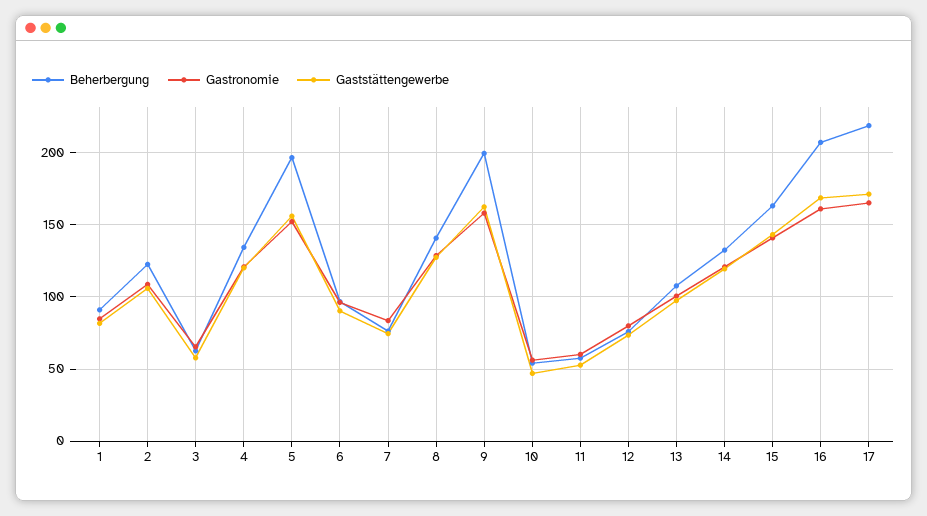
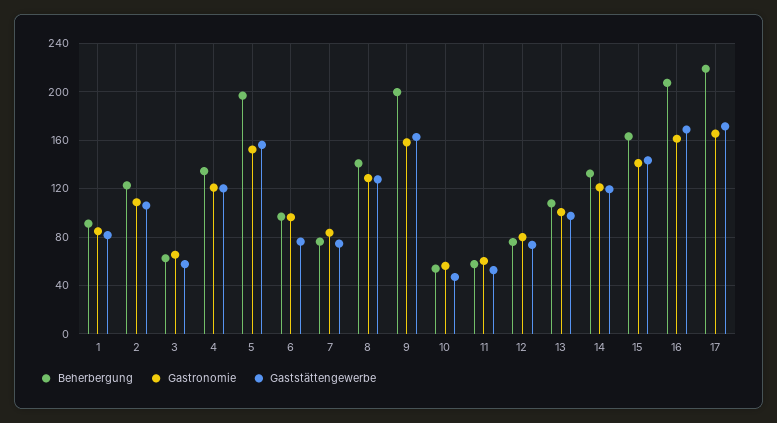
  {
    "Beherbergung": {
      "1": 90,
      "2": 125,
      "3": 65,
      "4": 135,
      "5": 195,
      "6": 95,
      "7": 75,
      "8": 140,
      "9": 200,
      "10": 55,
      "11": 60,
      "12": 75,
      "13": 110,
      "14": 130,
      "15": 165,
      "16": 205,
      "17": 220
    },
    "Gastronomie": {
      "1": 85,
      "2": 110,
      "3": 65,
      "4": 120,
      "5": 150,
      "6": 95,
      "7": 85,
      "8": 130,
      "9": 160,
      "10": 55,
      "11": 60,
      "12": 80,
      "13": 100,
      "14": 120,
      "15": 140,
      "16": 160,
      "17": 165
    },
    "Gaststättengewerbe": {
      "1": 80,
      "2": 105,
      "3": 60,
      "4": 120,
      "5": 155,
-     "6": 90,
+     "6": 75,
      "7": 75,
      "8": 130,
      "9": 165,
      "10": 45,
      "11": 55,
      "12": 75,
      "13": 100,
      "14": 120,
      "15": 145,
      "16": 170,
      "17": 170
    }
  }

